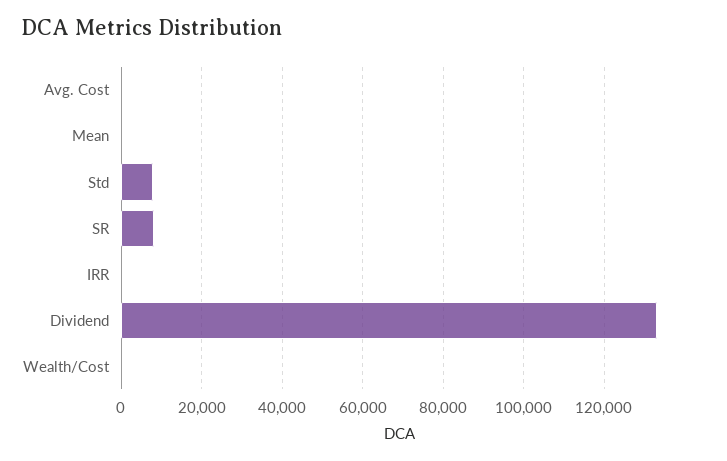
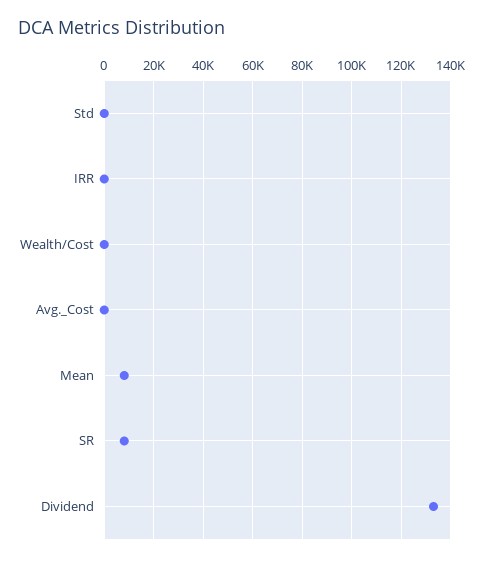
  {
    "Avg. Cost": 0,
-   "Mean": 0,
+   "Mean": 7500,
-   "Std": 8000,
+   "Std": 0,
    "SR": 8000,
    "IRR": 0,
    "Dividend": 134000,
    "Wealth/Cost": 0
  }

